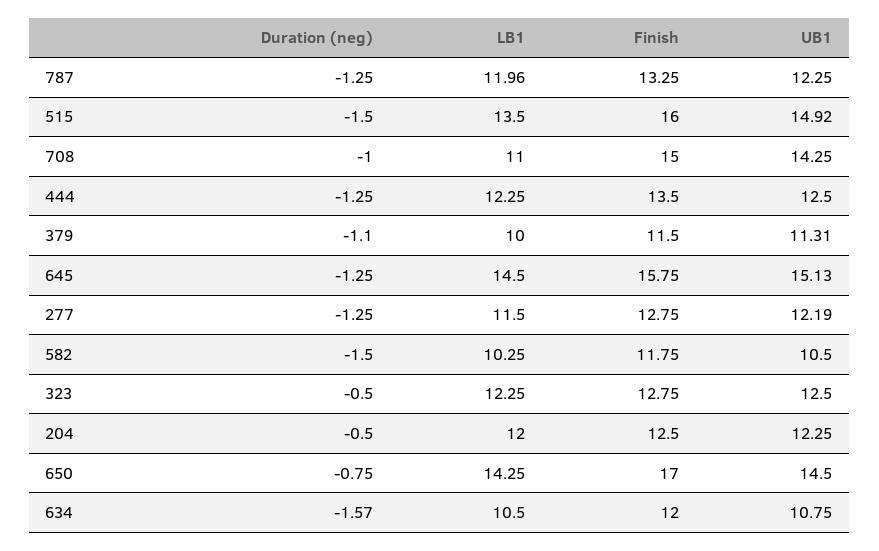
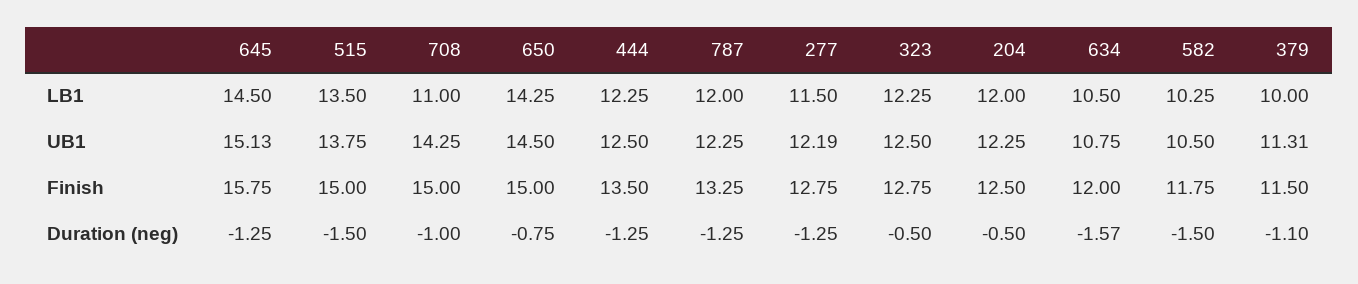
  {
    "Duration (neg)": {
      "787": -1.25,
      "515": -1.5,
      "708": -1,
      "444": -1.25,
      "379": -1.1,
      "645": -1.25,
      "277": -1.25,
      "582": -1.5,
      "323": -0.5,
      "204": -0.5,
      "650": -0.75,
      "634": -1.57
    },
    "LB1": {
-     "787": 11.96,
+     "787": 12,
      "515": 13.5,
      "708": 11,
      "444": 12.25,
      "379": 10,
      "645": 14.5,
      "277": 11.5,
      "582": 10.25,
      "323": 12.25,
      "204": 12,
      "650": 14.25,
      "634": 10.5
    },
    "Finish": {
      "787": 13.25,
-     "515": 16,
+     "515": 15,
      "708": 15,
      "444": 13.5,
      "379": 11.5,
      "645": 15.75,
      "277": 12.75,
      "582": 11.75,
      "323": 12.75,
      "204": 12.5,
-     "650": 17,
+     "650": 15,
      "634": 12
    },
    "UB1": {
      "787": 12.25,
-     "515": 14.92,
+     "515": 13.75,
      "708": 14.25,
      "444": 12.5,
      "379": 11.31,
      "645": 15.13,
      "277": 12.19,
      "582": 10.5,
      "323": 12.5,
      "204": 12.25,
      "650": 14.5,
      "634": 10.75
    }
  }

